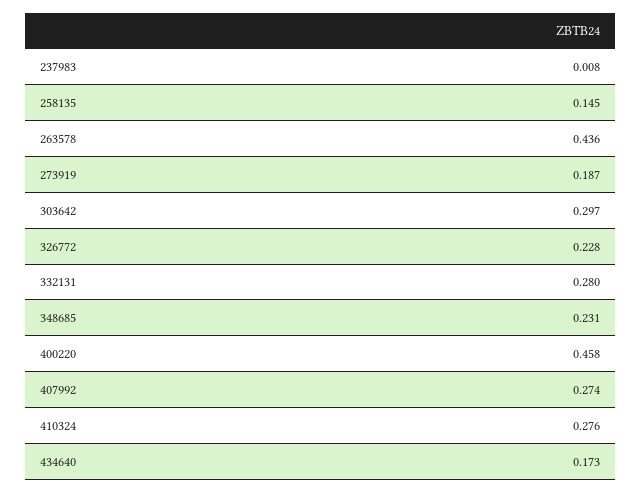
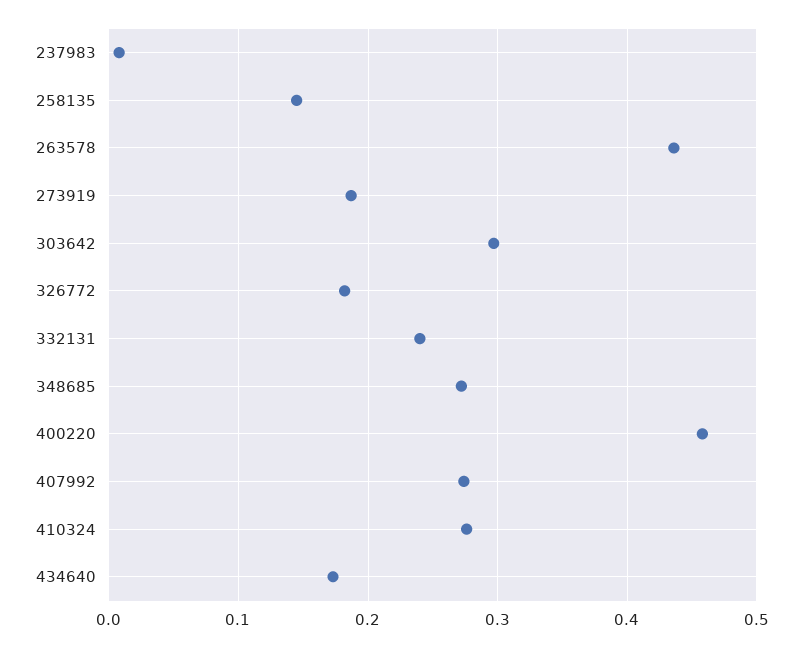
  {
    "237983": 0.008,
    "258135": 0.145,
    "263578": 0.436,
    "273919": 0.187,
    "303642": 0.297,
-   "326772": 0.228,
+   "326772": 0.18,
-   "332131": 0.28,
+   "332131": 0.24,
-   "348685": 0.231,
+   "348685": 0.27,
    "400220": 0.458,
    "407992": 0.274,
    "410324": 0.276,
    "434640": 0.173
  }

